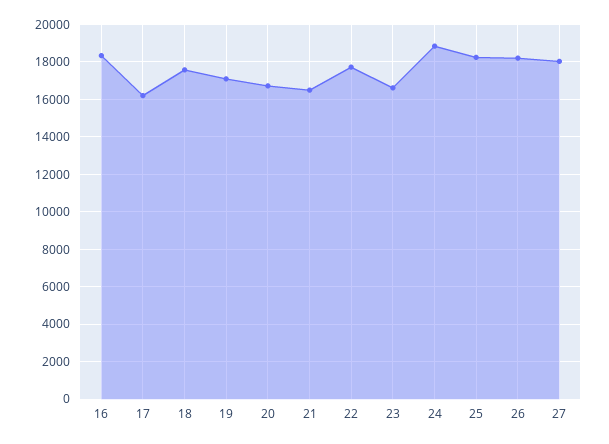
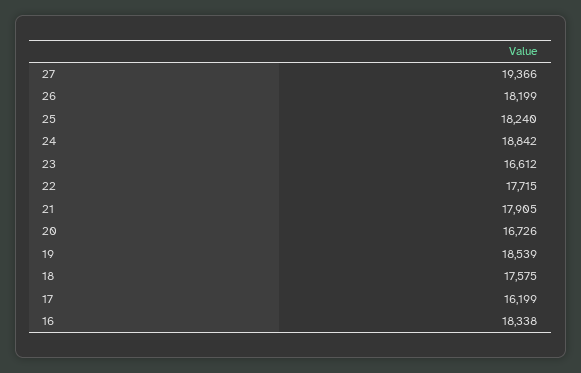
  {
    "16": 18338,
    "17": 16199,
    "18": 17575,
-   "19": 17000,
+   "19": 18539,
    "20": 16726,
-   "21": 16500,
+   "21": 17905,
    "22": 17715,
    "23": 16612,
    "24": 18842,
    "25": 18240,
    "26": 18199,
-   "27": 18000
+   "27": 19366
  }

